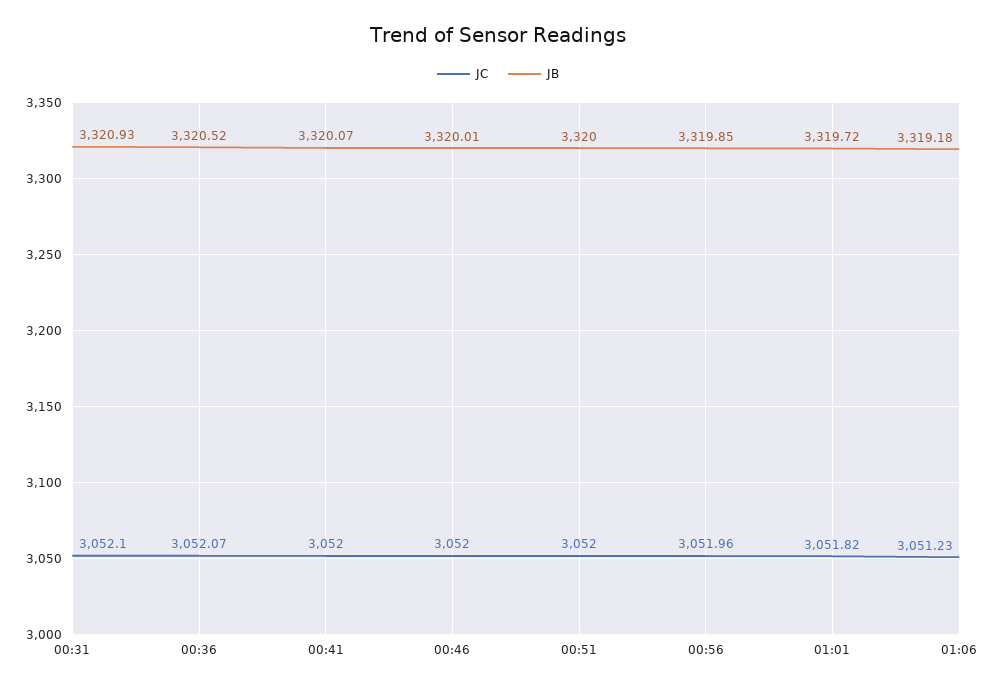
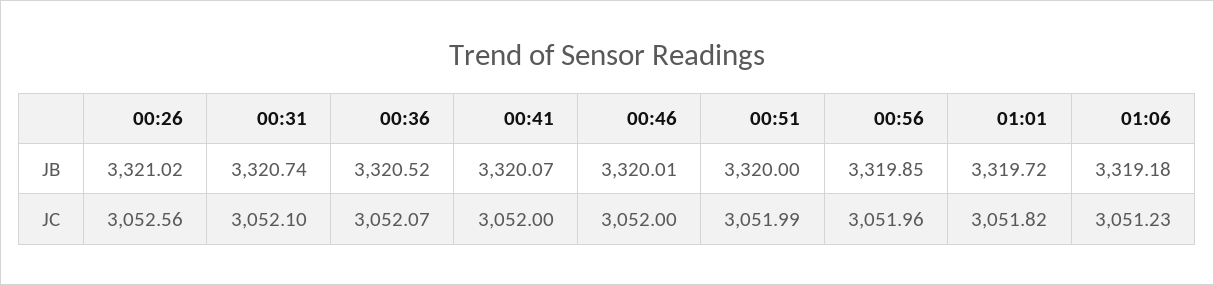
  {
    "JC": {
      "00:31": 3052.1,
      "00:36": 3052.07,
      "00:41": 3052,
      "00:46": 3052,
-     "00:51": 3052,
+     "00:51": 3051.99,
      "00:56": 3051.96,
      "01:01": 3051.82,
-     "01:06": 3051.23
+     "01:06": 3051.23,
+     "00:26": 3052.56
    },
    "JB": {
-     "00:31": 3320.93,
+     "00:31": 3320.74,
      "00:36": 3320.52,
      "00:41": 3320.07,
      "00:46": 3320.01,
      "00:51": 3320,
      "00:56": 3319.85,
      "01:01": 3319.72,
-     "01:06": 3319.18
+     "01:06": 3319.18,
+     "00:26": 3321.02
    }
  }

